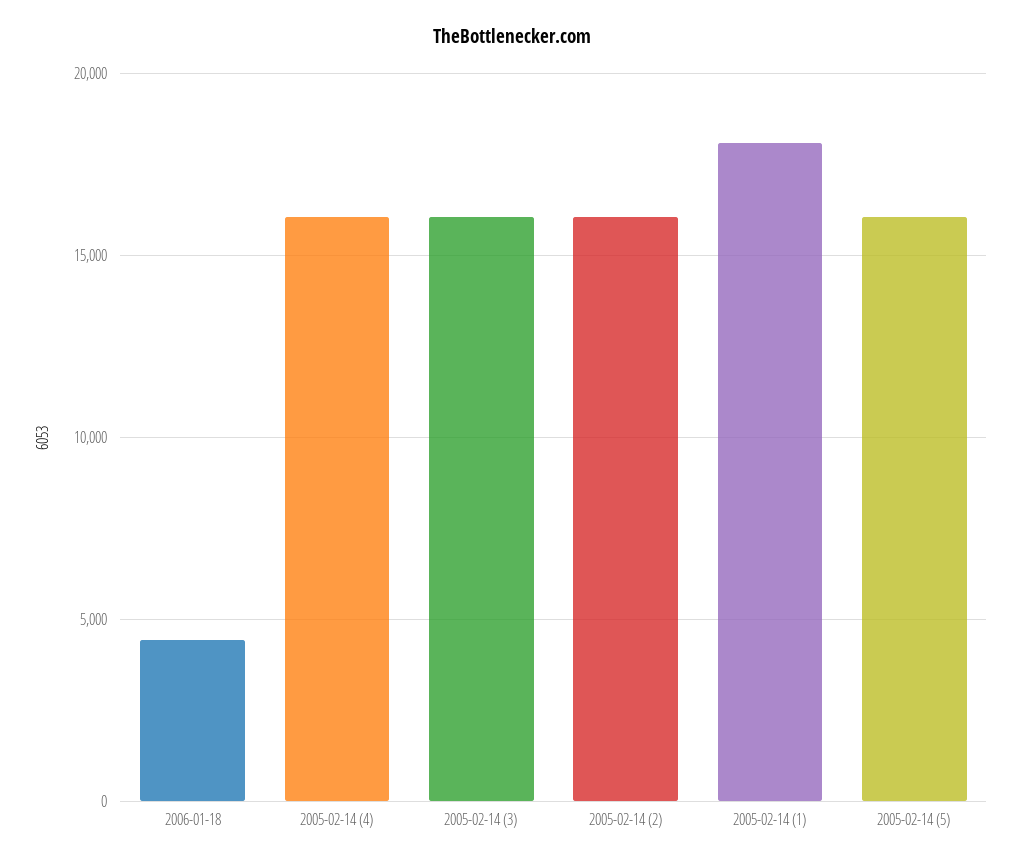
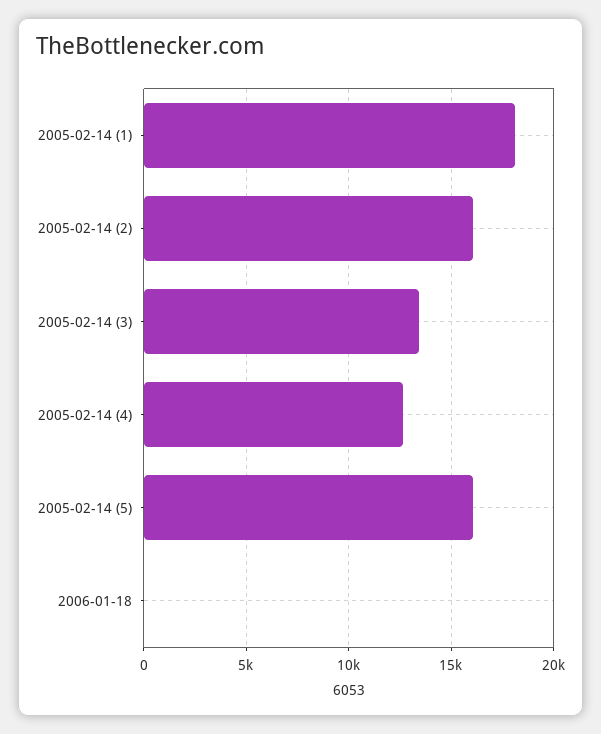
  {
-   "2006-01-18": 4500,
+   "2006-01-18": 0,
-   "2005-02-14 (4)": 16000,
+   "2005-02-14 (4)": 12500,
-   "2005-02-14 (3)": 16000,
+   "2005-02-14 (3)": 13500,
    "2005-02-14 (2)": 16000,
    "2005-02-14 (1)": 18000,
    "2005-02-14 (5)": 16000
  }

